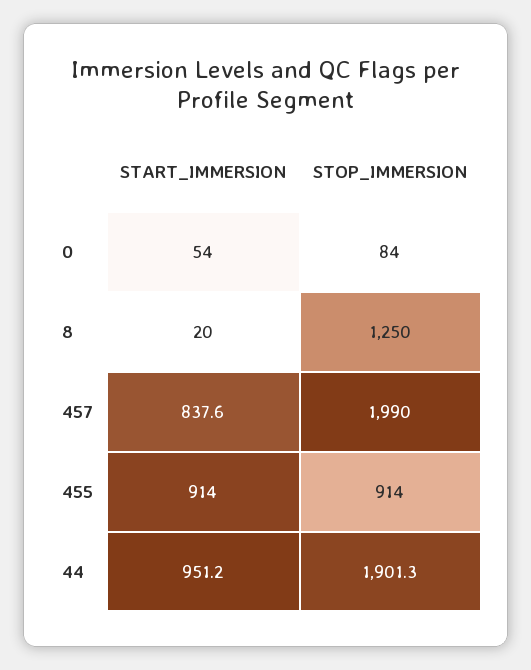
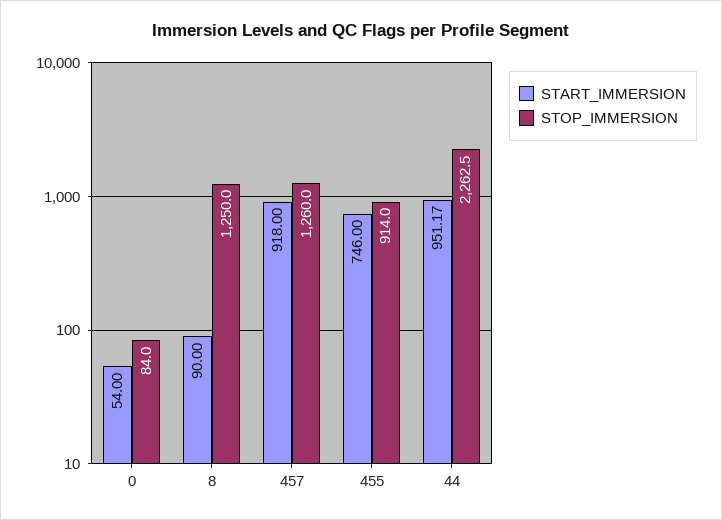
  {
    "START_IMMERSION": {
      "0": 54,
-     "8": 20,
+     "8": 90,
-     "457": 837.6,
+     "457": 918,
-     "455": 914,
+     "455": 746,
      "44": 951.17
    },
    "STOP_IMMERSION": {
      "0": 84,
      "8": 1250,
-     "457": 1990,
+     "457": 1260,
      "455": 914,
-     "44": 1901.3
+     "44": 2262.5
    }
  }

